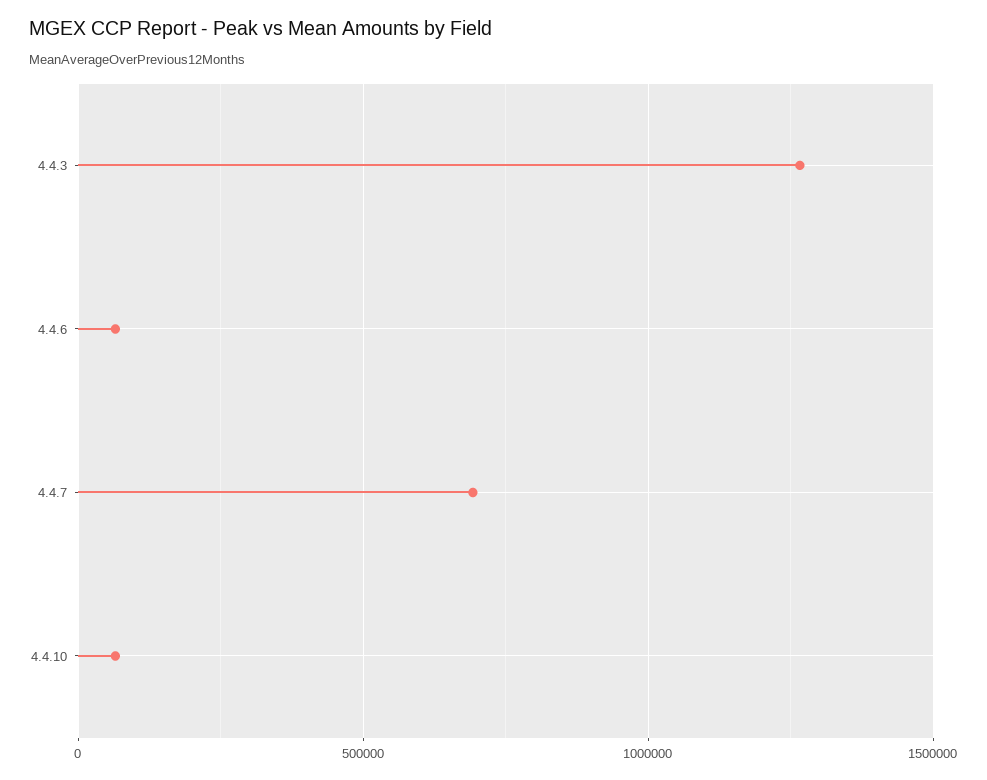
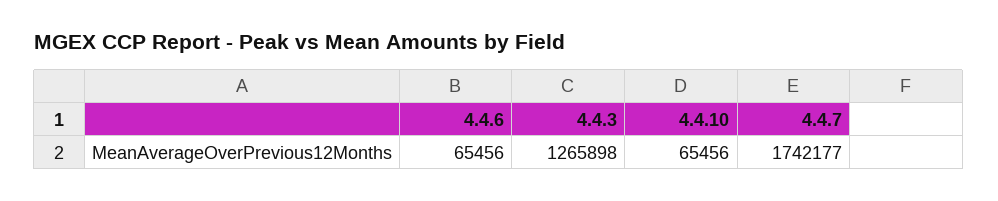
  {
    "4.4.3": 1265898,
    "4.4.6": 65456,
-   "4.4.7": 700000,
+   "4.4.7": 1742177,
    "4.4.10": 65456
  }

